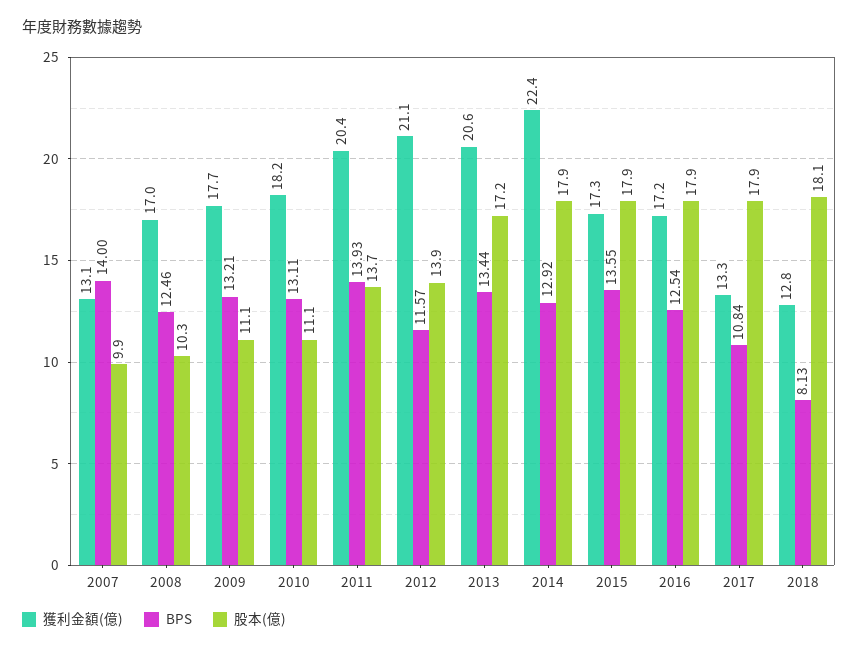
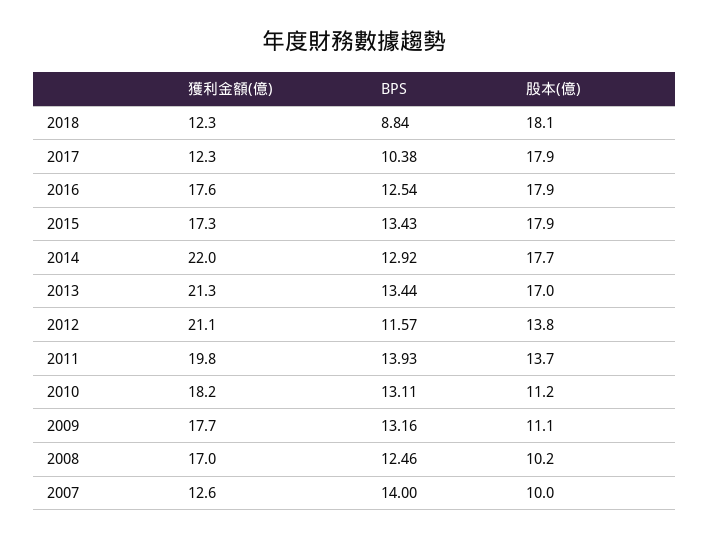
  {
    "獲利金額(億)": {
-     "2007": 13.1,
+     "2007": 12.6,
      "2008": 17,
      "2009": 17.7,
      "2010": 18.2,
-     "2011": 20.4,
+     "2011": 19.8,
      "2012": 21.1,
-     "2013": 20.6,
+     "2013": 21.3,
-     "2014": 22.4,
+     "2014": 22,
      "2015": 17.3,
-     "2016": 17.2,
+     "2016": 17.6,
-     "2017": 13.3,
+     "2017": 12.3,
-     "2018": 12.8
+     "2018": 12.3
    },
    "BPS": {
      "2007": 14,
      "2008": 12.46,
-     "2009": 13.21,
+     "2009": 13.16,
      "2010": 13.11,
      "2011": 13.93,
      "2012": 11.57,
      "2013": 13.44,
      "2014": 12.92,
-     "2015": 13.55,
+     "2015": 13.43,
      "2016": 12.54,
-     "2017": 10.84,
+     "2017": 10.38,
-     "2018": 8.13
+     "2018": 8.84
    },
    "股本(億)": {
-     "2007": 9.9,
+     "2007": 10,
-     "2008": 10.3,
+     "2008": 10.2,
      "2009": 11.1,
-     "2010": 11.1,
+     "2010": 11.2,
      "2011": 13.7,
-     "2012": 13.9,
+     "2012": 13.8,
-     "2013": 17.2,
+     "2013": 17,
-     "2014": 17.9,
+     "2014": 17.7,
      "2015": 17.9,
      "2016": 17.9,
      "2017": 17.9,
      "2018": 18.1
    }
  }

